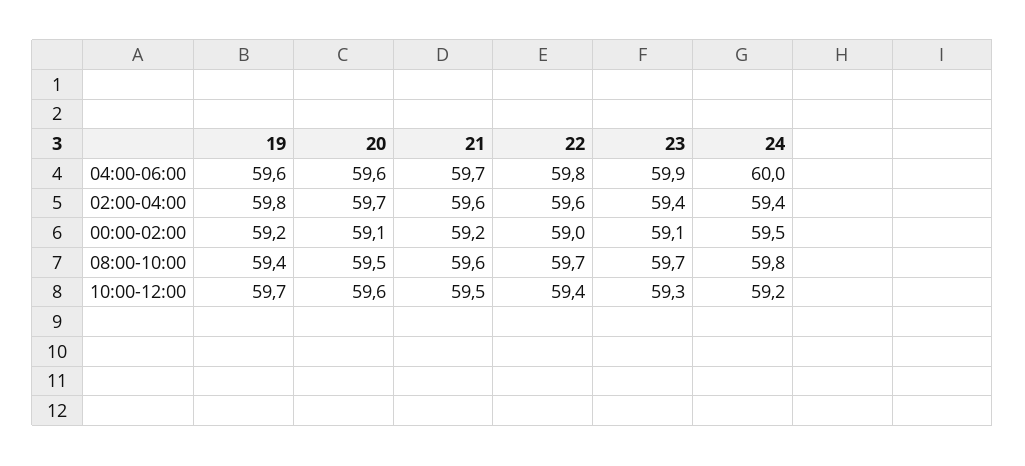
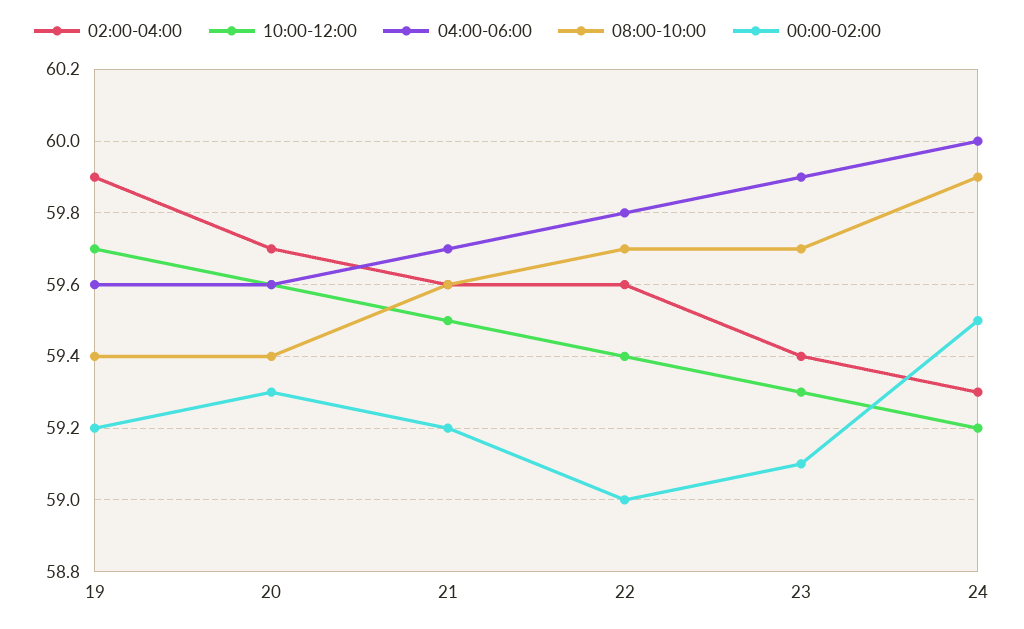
  {
    "04:00-06:00": {
      "19": 59.6,
      "20": 59.6,
      "21": 59.7,
      "22": 59.8,
      "23": 59.9,
      "24": 60
    },
    "02:00-04:00": {
-     "19": 59.8,
+     "19": 59.9,
      "20": 59.7,
      "21": 59.6,
      "22": 59.6,
      "23": 59.4,
-     "24": 59.4
+     "24": 59.3
    },
    "00:00-02:00": {
      "19": 59.2,
-     "20": 59.1,
+     "20": 59.3,
      "21": 59.2,
      "22": 59,
      "23": 59.1,
      "24": 59.5
    },
    "08:00-10:00": {
      "19": 59.4,
-     "20": 59.5,
+     "20": 59.4,
      "21": 59.6,
      "22": 59.7,
      "23": 59.7,
-     "24": 59.8
+     "24": 59.9
    },
    "10:00-12:00": {
      "19": 59.7,
      "20": 59.6,
      "21": 59.5,
      "22": 59.4,
      "23": 59.3,
      "24": 59.2
    }
  }

